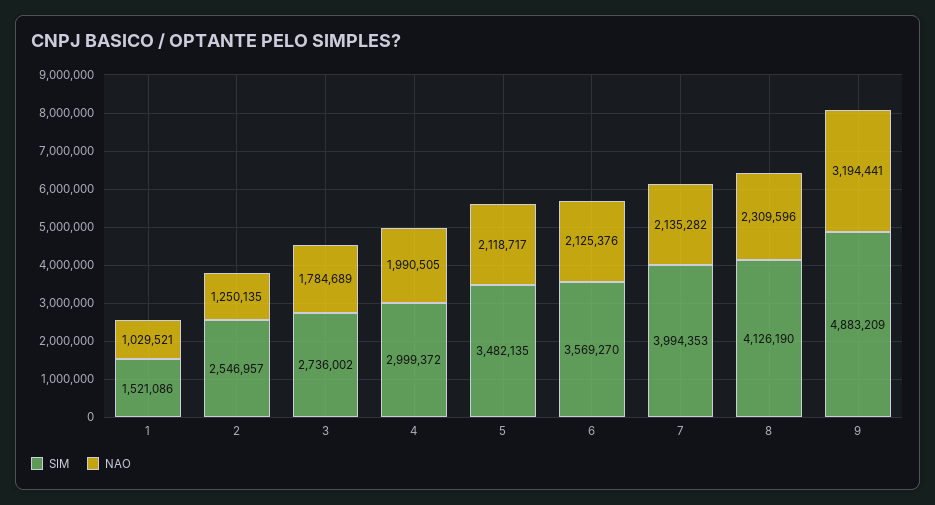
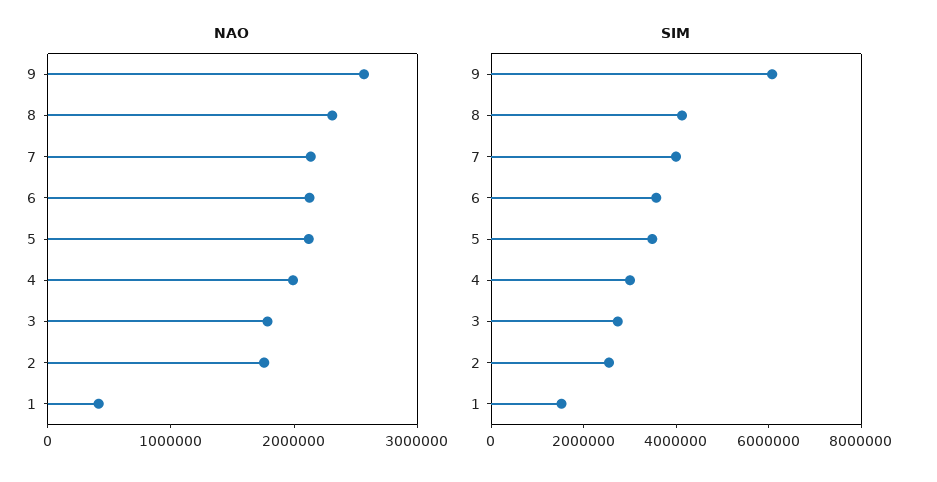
  {
    "SIM": {
      "1": 1521086,
      "2": 2546957,
      "3": 2736002,
      "4": 2999372,
      "5": 3482135,
      "6": 3569270,
      "7": 3994353,
      "8": 4126190,
-     "9": 4883209
+     "9": 6000000
    },
    "NAO": {
-     "1": 1029521,
+     "1": 400000,
-     "2": 1250135,
+     "2": 1800000,
      "3": 1784689,
      "4": 1990505,
      "5": 2118717,
      "6": 2125376,
      "7": 2135282,
      "8": 2309596,
-     "9": 3194441
+     "9": 2600000
    }
  }

